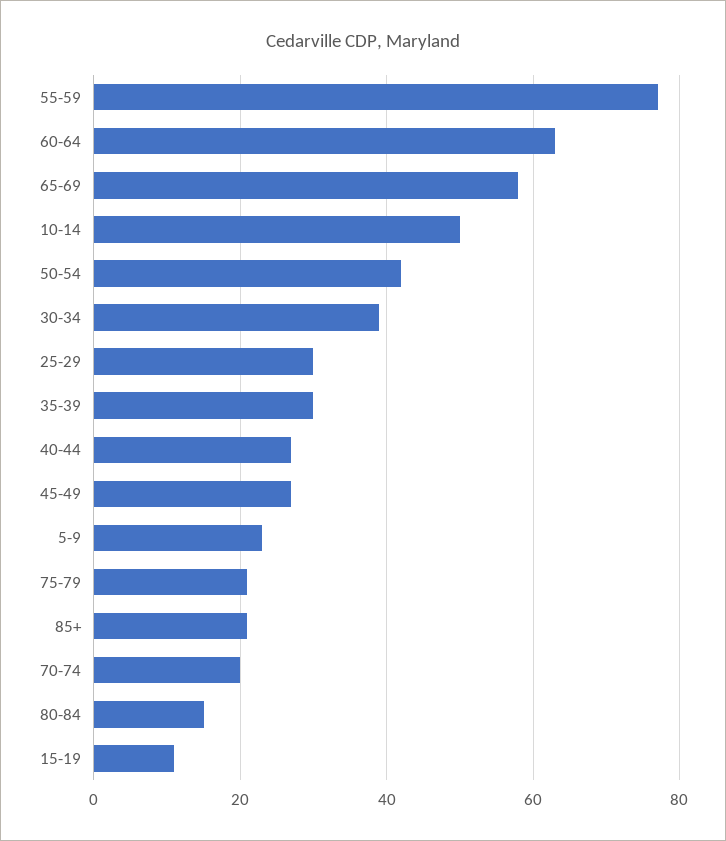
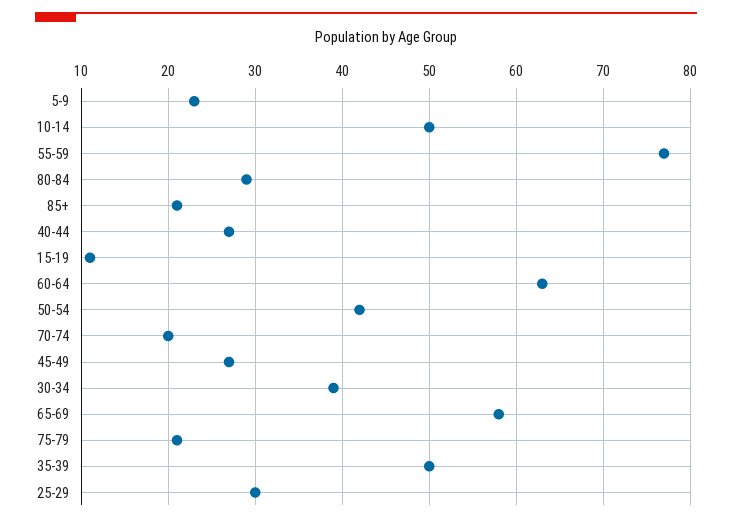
  {
    "55-59": 77,
    "60-64": 63,
    "65-69": 58,
    "10-14": 50,
    "50-54": 42,
    "30-34": 39,
    "25-29": 30,
-   "35-39": 30,
+   "35-39": 50,
    "40-44": 27,
    "45-49": 27,
    "5-9": 23,
    "75-79": 21,
    "85+": 21,
    "70-74": 20,
-   "80-84": 15,
+   "80-84": 29,
    "15-19": 11
  }

